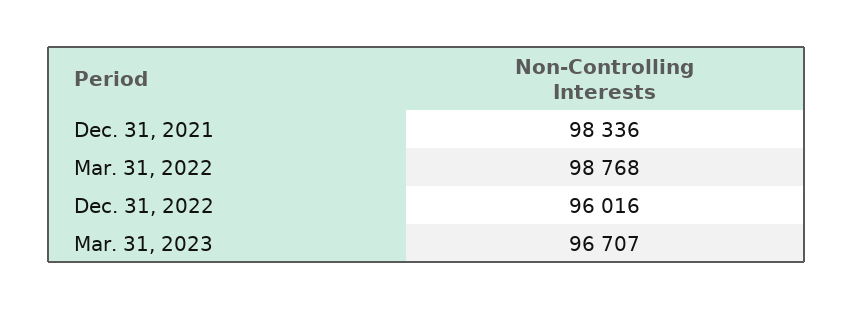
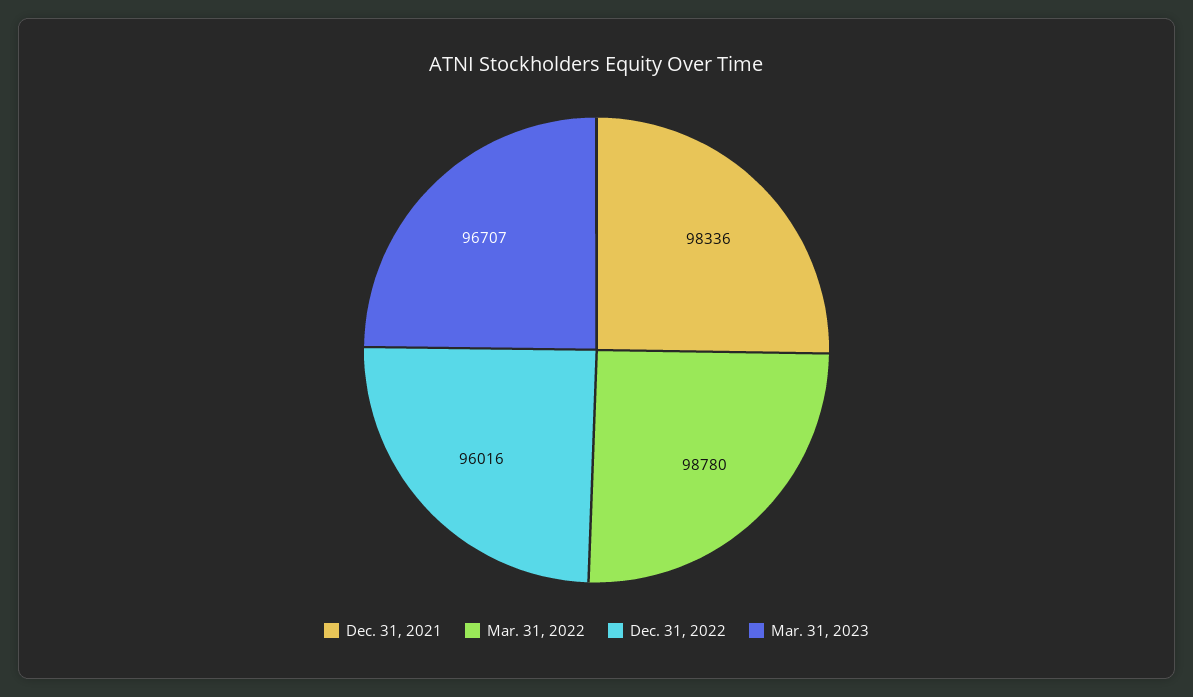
  {
    "Dec. 31, 2021": 98336,
-   "Mar. 31, 2022": 98768,
+   "Mar. 31, 2022": 98780,
    "Dec. 31, 2022": 96016,
    "Mar. 31, 2023": 96707
  }

